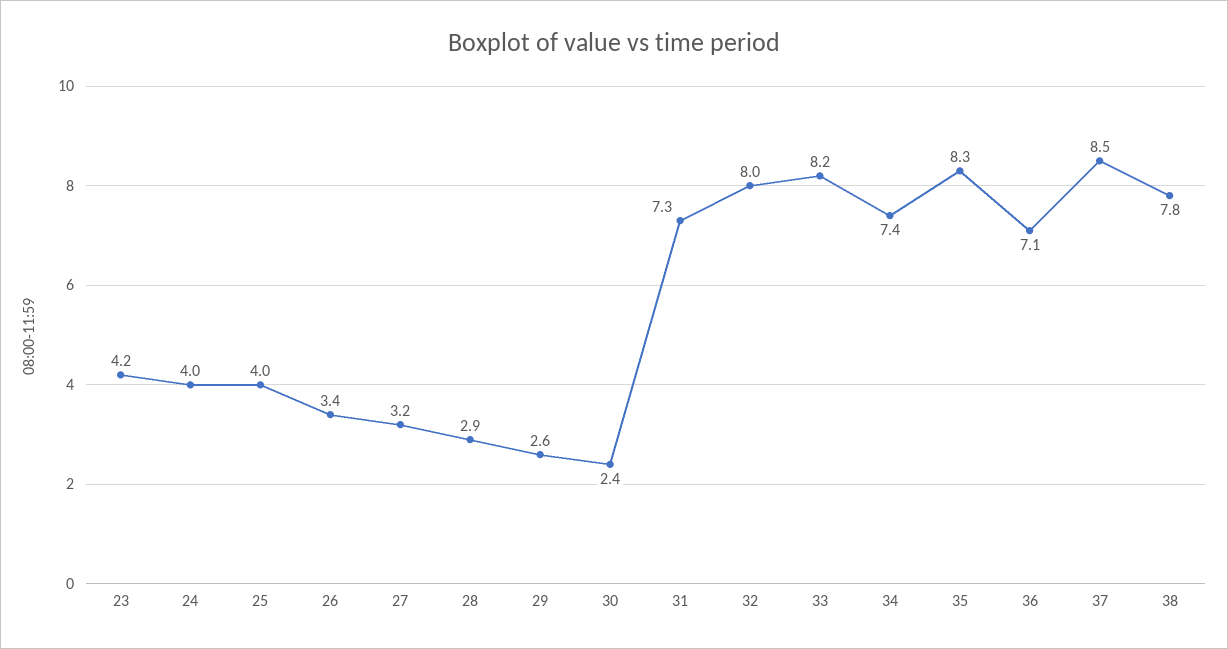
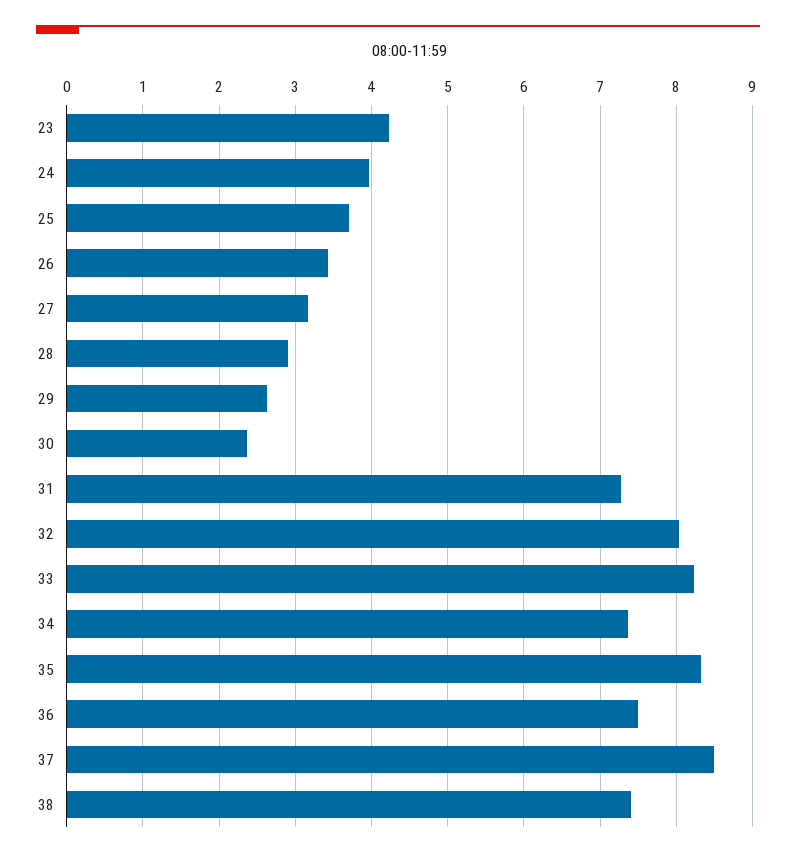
  {
    "23": 4.2,
    "24": 4,
-   "25": 4,
+   "25": 3.7,
    "26": 3.4,
    "27": 3.2,
    "28": 2.9,
    "29": 2.6,
    "30": 2.4,
    "31": 7.3,
    "32": 8,
    "33": 8.2,
    "34": 7.4,
    "35": 8.3,
-   "36": 7.1,
+   "36": 7.5,
    "37": 8.5,
-   "38": 7.8
+   "38": 7.4
  }

